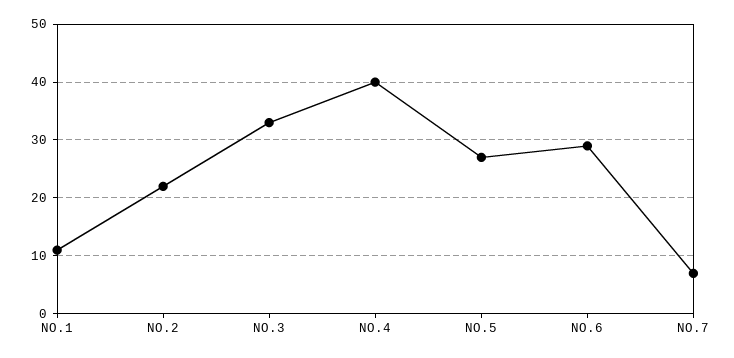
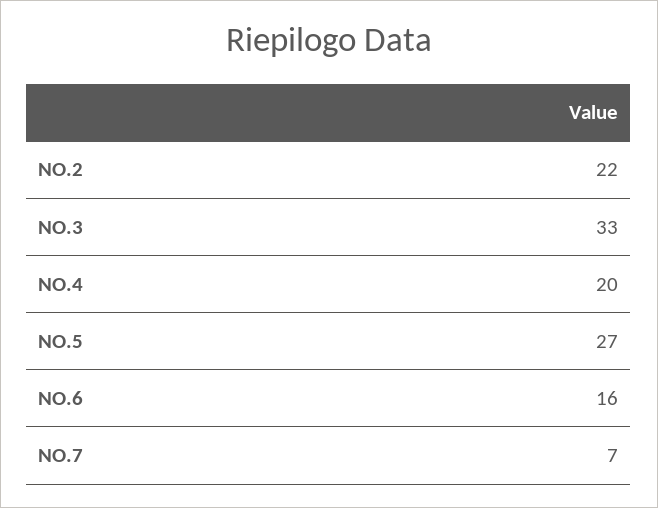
  {
-   "NO.1": 10,
    "NO.2": 22,
    "NO.3": 33,
-   "NO.4": 40,
+   "NO.4": 20,
    "NO.5": 27,
-   "NO.6": 30,
+   "NO.6": 16,
    "NO.7": 7
  }

